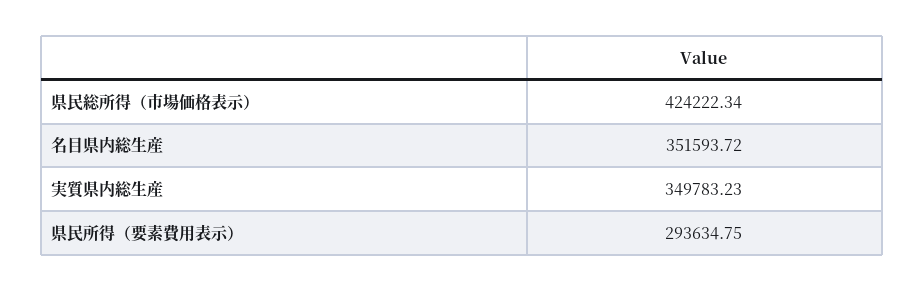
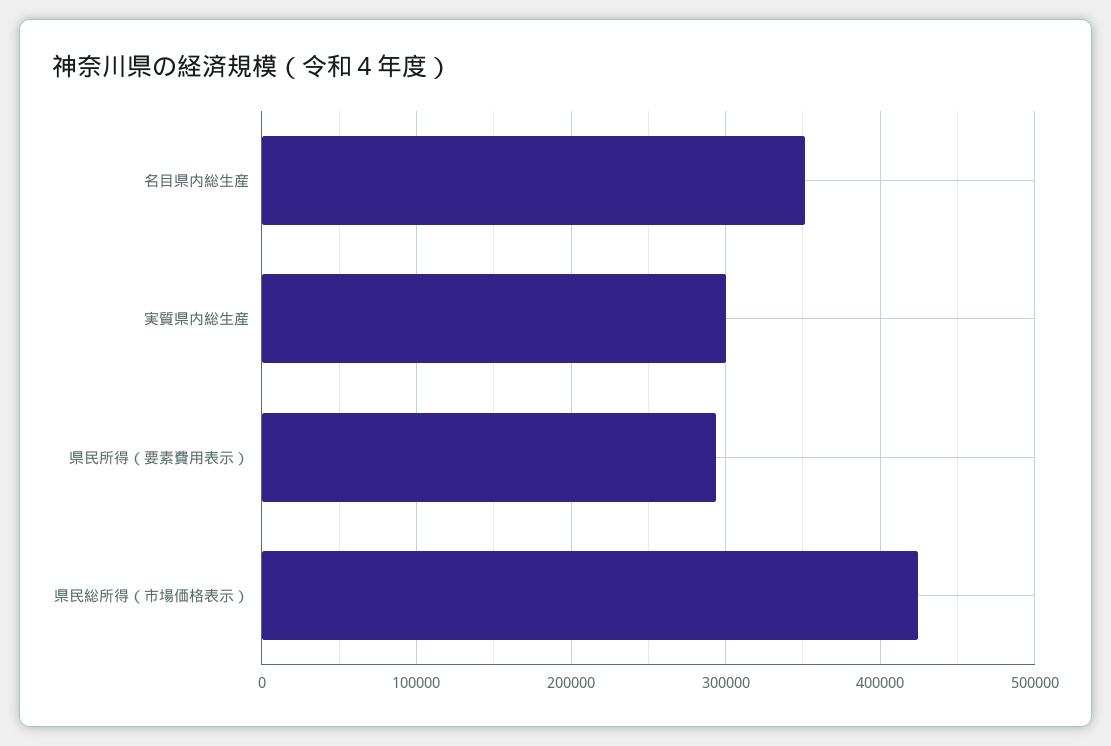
  {
    "県民総所得（市場価格表示）": 424222.34,
    "名目県内総生産": 351593.72,
-   "実質県内総生産": 349783.23,
+   "実質県内総生産": 300000,
    "県民所得（要素費用表示）": 293634.75
  }

